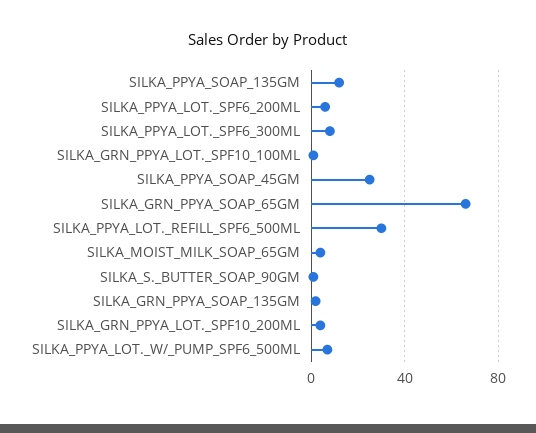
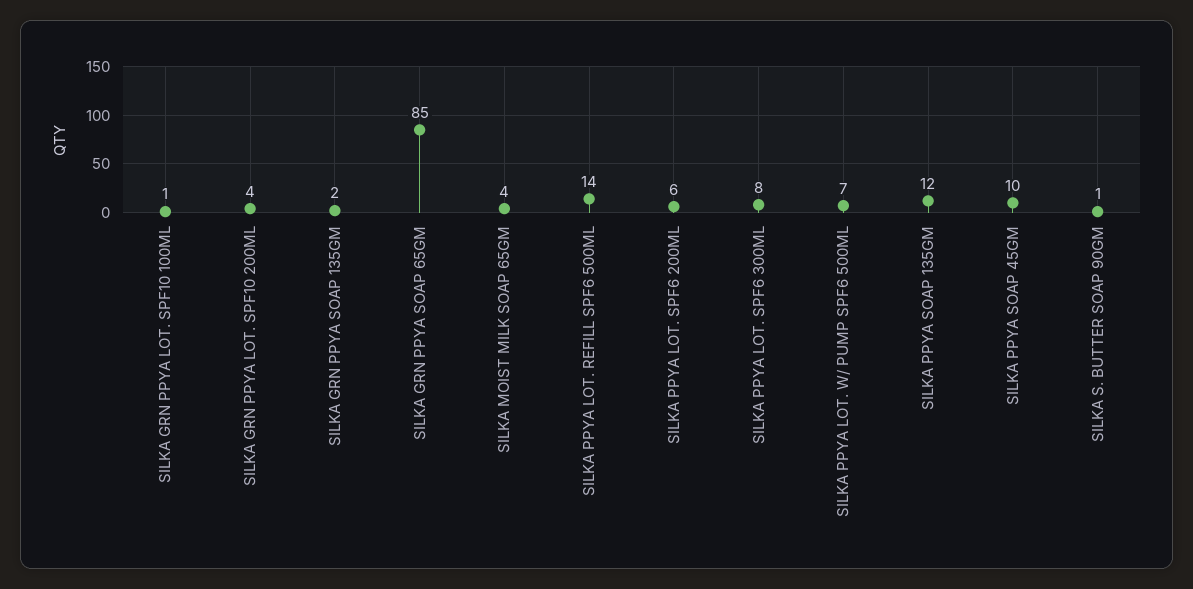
  {
    "SILKA_PPYA_SOAP_135GM": 12,
    "SILKA_PPYA_LOT._SPF6_200ML": 6,
    "SILKA_PPYA_LOT._SPF6_300ML": 8,
    "SILKA_GRN_PPYA_LOT._SPF10_100ML": 1,
-   "SILKA_PPYA_SOAP_45GM": 25,
+   "SILKA_PPYA_SOAP_45GM": 10,
-   "SILKA_GRN_PPYA_SOAP_65GM": 65,
+   "SILKA_GRN_PPYA_SOAP_65GM": 85,
-   "SILKA_PPYA_LOT._REFILL_SPF6_500ML": 30,
+   "SILKA_PPYA_LOT._REFILL_SPF6_500ML": 14,
    "SILKA_MOIST_MILK_SOAP_65GM": 4,
    "SILKA_S._BUTTER_SOAP_90GM": 1,
    "SILKA_GRN_PPYA_SOAP_135GM": 2,
    "SILKA_GRN_PPYA_LOT._SPF10_200ML": 4,
    "SILKA_PPYA_LOT._W/_PUMP_SPF6_500ML": 7
  }

